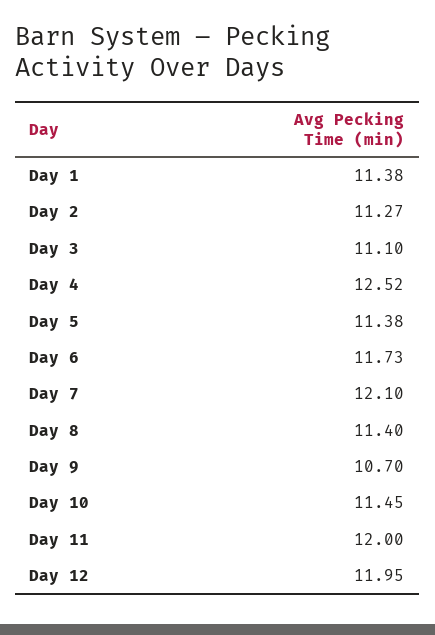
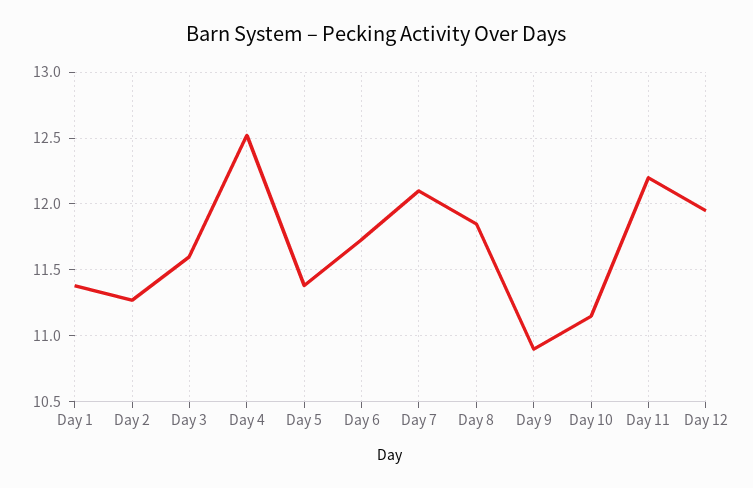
  {
    "Day 1": 11.38,
    "Day 2": 11.27,
-   "Day 3": 11.1,
+   "Day 3": 11.6,
    "Day 4": 12.52,
    "Day 5": 11.38,
    "Day 6": 11.73,
    "Day 7": 12.1,
-   "Day 8": 11.4,
+   "Day 8": 11.85,
-   "Day 9": 10.7,
+   "Day 9": 10.9,
-   "Day 10": 11.45,
+   "Day 10": 11.15,
-   "Day 11": 12,
+   "Day 11": 12.2,
    "Day 12": 11.95
  }

